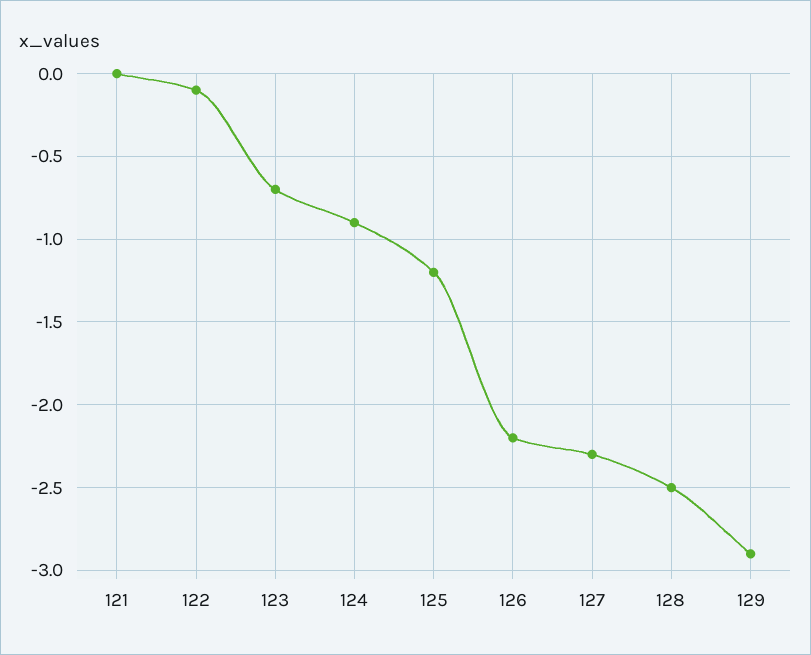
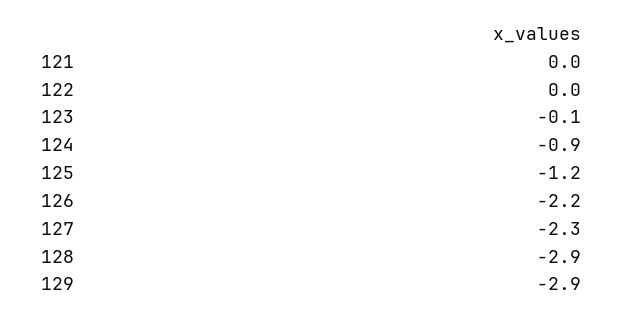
  {
    "121": 0,
-   "122": -0.1,
+   "122": 0,
-   "123": -0.7,
+   "123": -0.1,
    "124": -0.9,
    "125": -1.2,
    "126": -2.2,
    "127": -2.3,
-   "128": -2.5,
+   "128": -2.9,
    "129": -2.9
  }

